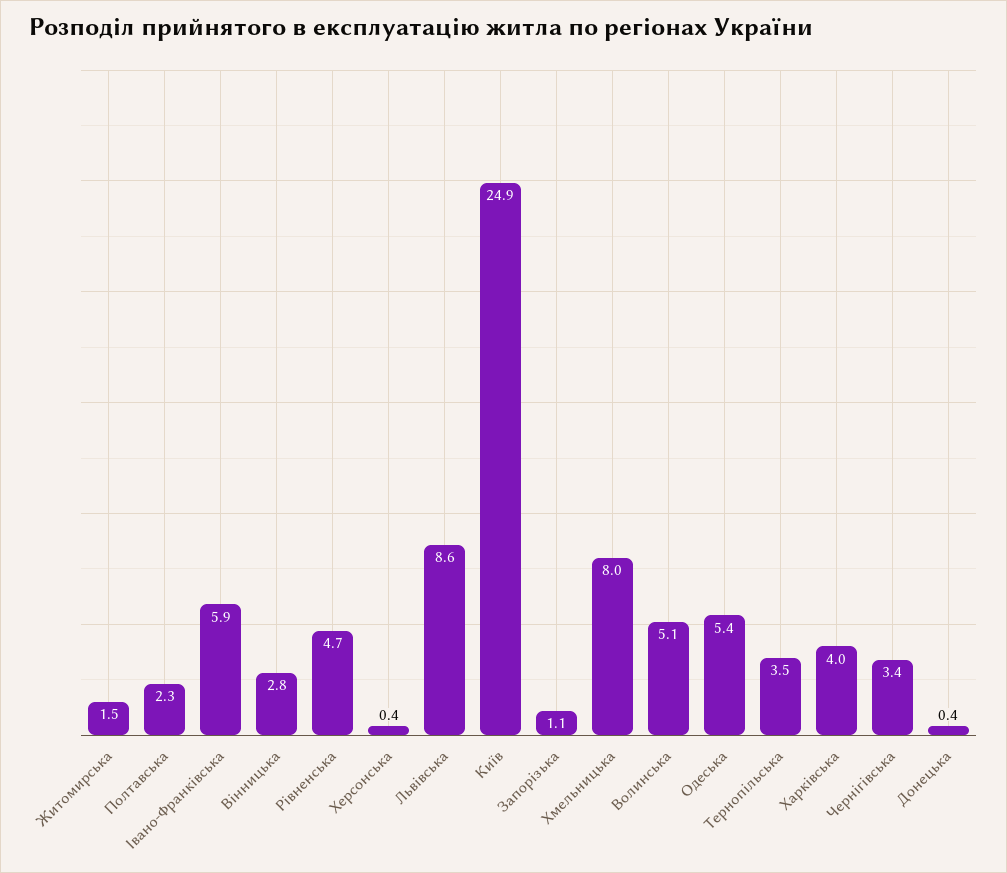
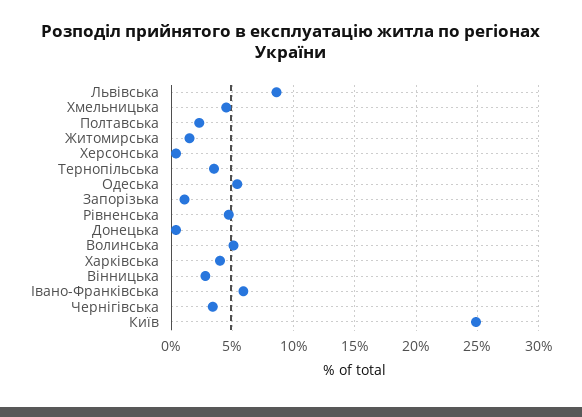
  {
    "Житомирська": 1.5,
    "Полтавська": 2.3,
    "Івано-Франківська": 5.9,
    "Вінницька": 2.8,
    "Рівненська": 4.7,
    "Херсонська": 0.4,
    "Львівська": 8.6,
    "Київ": 24.9,
    "Запорізька": 1.1,
-   "Хмельницька": 8,
+   "Хмельницька": 4.5,
    "Волинська": 5.1,
    "Одеська": 5.4,
    "Тернопільська": 3.5,
    "Харківська": 4,
    "Чернігівська": 3.4,
    "Донецька": 0.4
  }

